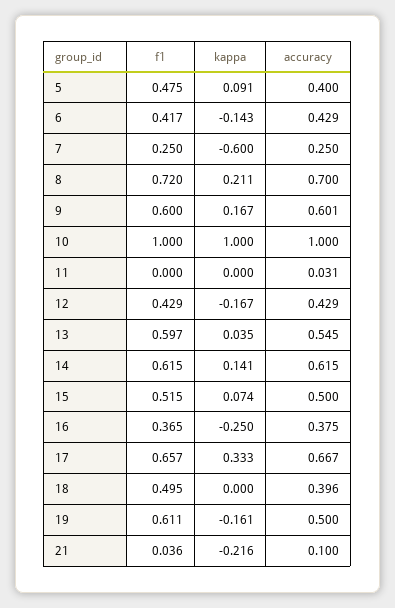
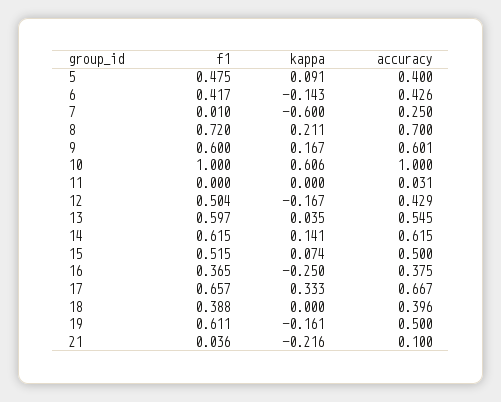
  {
    "f1": {
      "5": 0.475,
      "6": 0.417,
-     "7": 0.25,
+     "7": 0.01,
      "8": 0.72,
      "9": 0.6,
      "10": 1,
      "11": 0,
-     "12": 0.429,
+     "12": 0.504,
      "13": 0.597,
      "14": 0.615,
      "15": 0.515,
      "16": 0.365,
      "17": 0.657,
-     "18": 0.495,
+     "18": 0.388,
      "19": 0.611,
      "21": 0.036
    },
    "kappa": {
      "5": 0.091,
      "6": -0.143,
      "7": -0.6,
      "8": 0.211,
      "9": 0.167,
-     "10": 1,
+     "10": 0.606,
      "11": 0,
      "12": -0.167,
      "13": 0.035,
      "14": 0.141,
      "15": 0.074,
      "16": -0.25,
      "17": 0.333,
      "18": 0,
      "19": -0.161,
      "21": -0.216
    },
    "accuracy": {
      "5": 0.4,
-     "6": 0.429,
+     "6": 0.426,
      "7": 0.25,
      "8": 0.7,
      "9": 0.601,
      "10": 1,
      "11": 0.031,
      "12": 0.429,
      "13": 0.545,
      "14": 0.615,
      "15": 0.5,
      "16": 0.375,
      "17": 0.667,
      "18": 0.396,
      "19": 0.5,
      "21": 0.1
    }
  }

